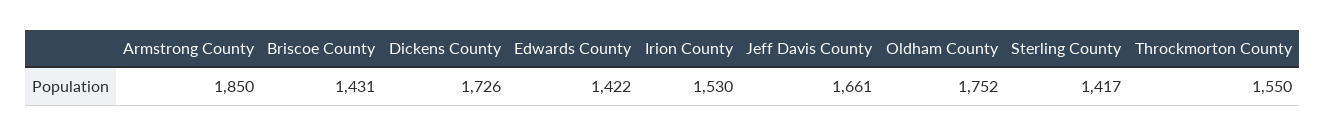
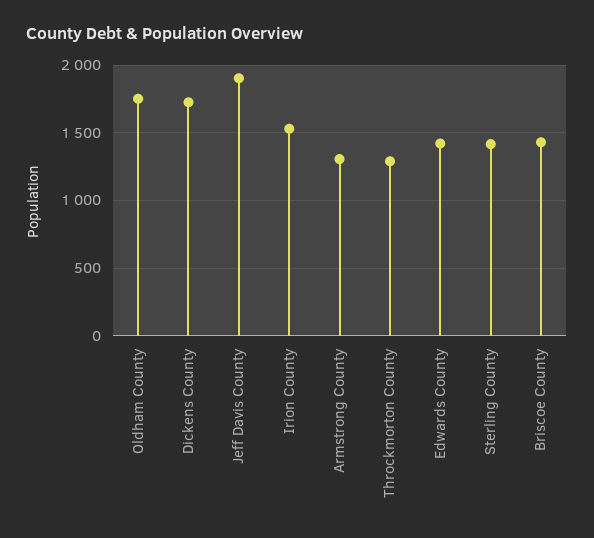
  {
-   "Armstrong County": 1850,
+   "Armstrong County": 1300,
    "Briscoe County": 1431,
    "Dickens County": 1726,
    "Edwards County": 1422,
    "Irion County": 1530,
-   "Jeff Davis County": 1661,
+   "Jeff Davis County": 1900,
    "Oldham County": 1752,
    "Sterling County": 1417,
-   "Throckmorton County": 1550
+   "Throckmorton County": 1300
  }

